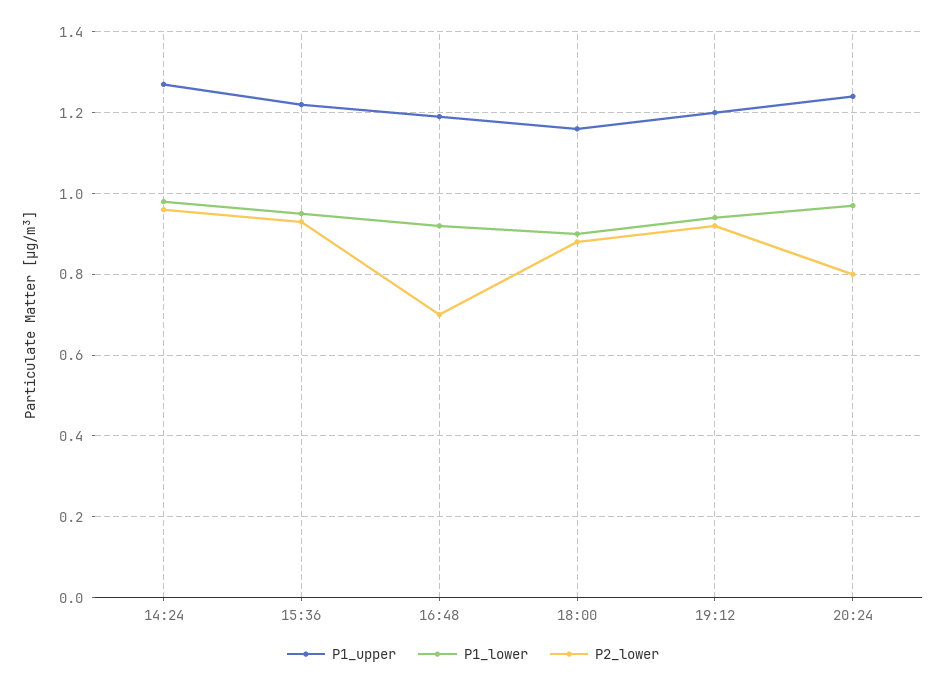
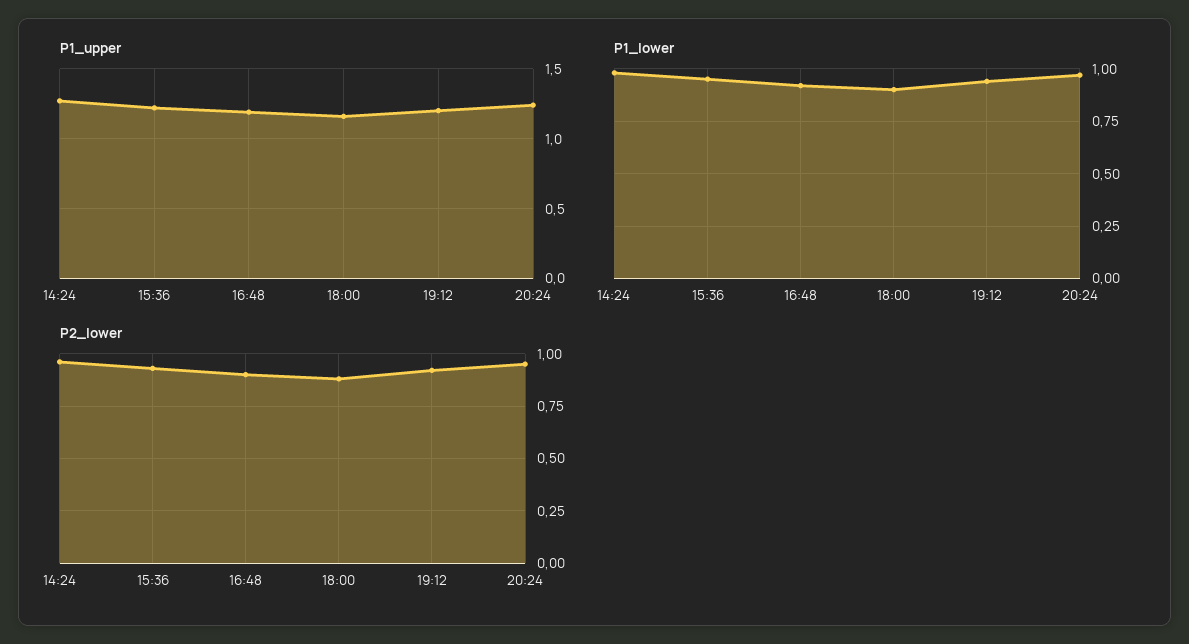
  {
    "P1_upper": {
      "14:24": 1.25,
      "15:36": 1.2,
      "16:48": 1.2,
      "18:00": 1.15,
      "19:12": 1.2,
      "20:24": 1.25
    },
    "P1_lower": {
      "14:24": 1,
      "15:36": 0.95,
      "16:48": 0.9,
      "18:00": 0.9,
      "19:12": 0.95,
      "20:24": 0.95
    },
    "P2_lower": {
      "14:24": 0.95,
      "15:36": 0.95,
-     "16:48": 0.7,
+     "16:48": 0.9,
      "18:00": 0.9,
      "19:12": 0.9,
-     "20:24": 0.8
+     "20:24": 0.95
    }
  }

